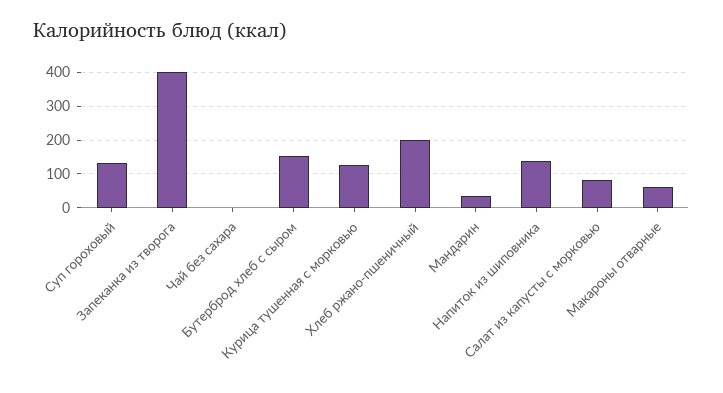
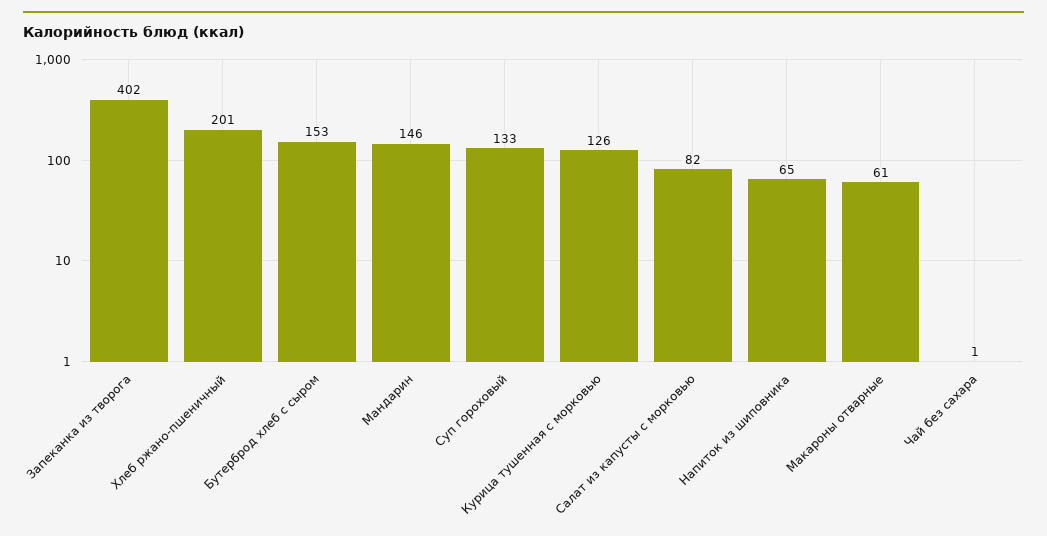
  {
    "Суп гороховый": 133,
    "Запеканка из творога": 402,
    "Чай без сахара": 1,
    "Бутерброд хлеб с сыром": 153,
    "Курица тушенная с морковью": 126,
    "Хлеб ржано-пшеничный": 201,
-   "Мандарин": 40,
+   "Мандарин": 146,
-   "Напиток из шиповника": 140,
+   "Напиток из шиповника": 65,
    "Салат из капусты с морковью": 82,
    "Макароны отварные": 61
  }

